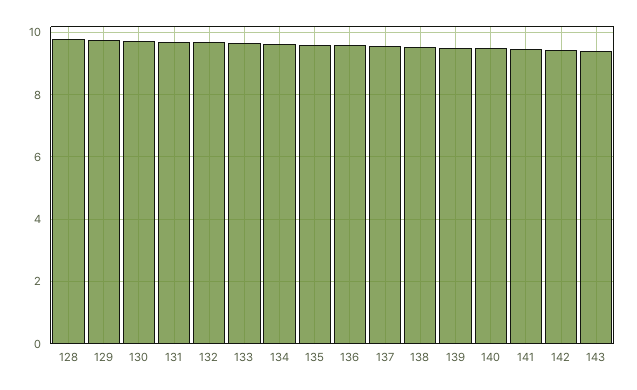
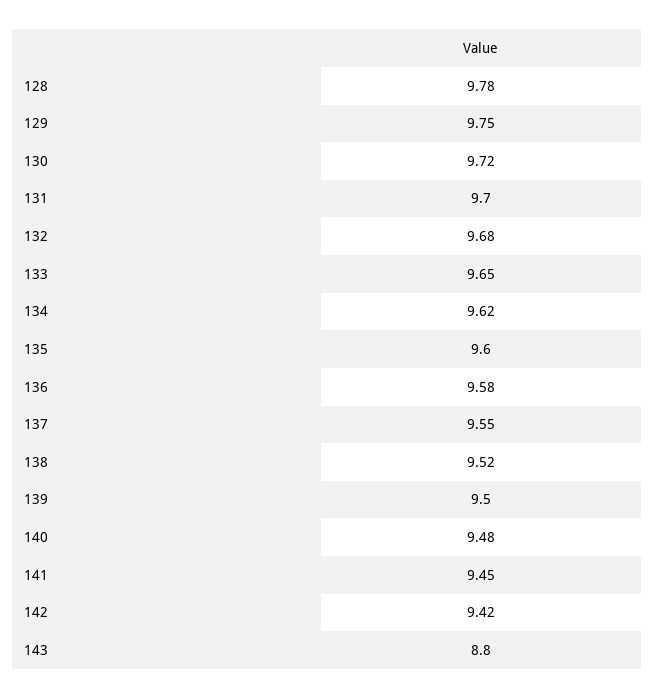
  {
    "128": 9.78,
    "129": 9.75,
    "130": 9.72,
    "131": 9.7,
    "132": 9.68,
    "133": 9.65,
    "134": 9.62,
    "135": 9.6,
    "136": 9.58,
    "137": 9.55,
    "138": 9.52,
    "139": 9.5,
    "140": 9.48,
    "141": 9.45,
    "142": 9.42,
-   "143": 9.4
+   "143": 8.8
  }

